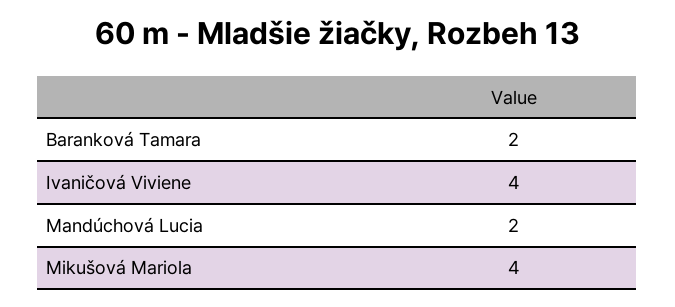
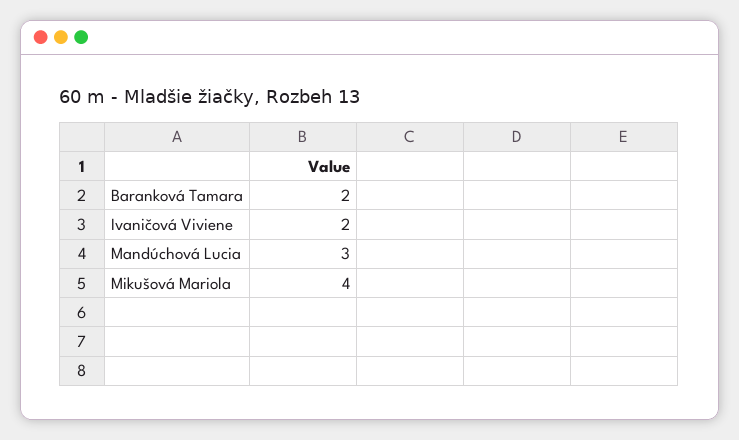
  {
    "Baranková Tamara": 2,
-   "Ivaničová Viviene": 4,
+   "Ivaničová Viviene": 2,
-   "Mandúchová Lucia": 2,
+   "Mandúchová Lucia": 3,
    "Mikušová Mariola": 4
  }

